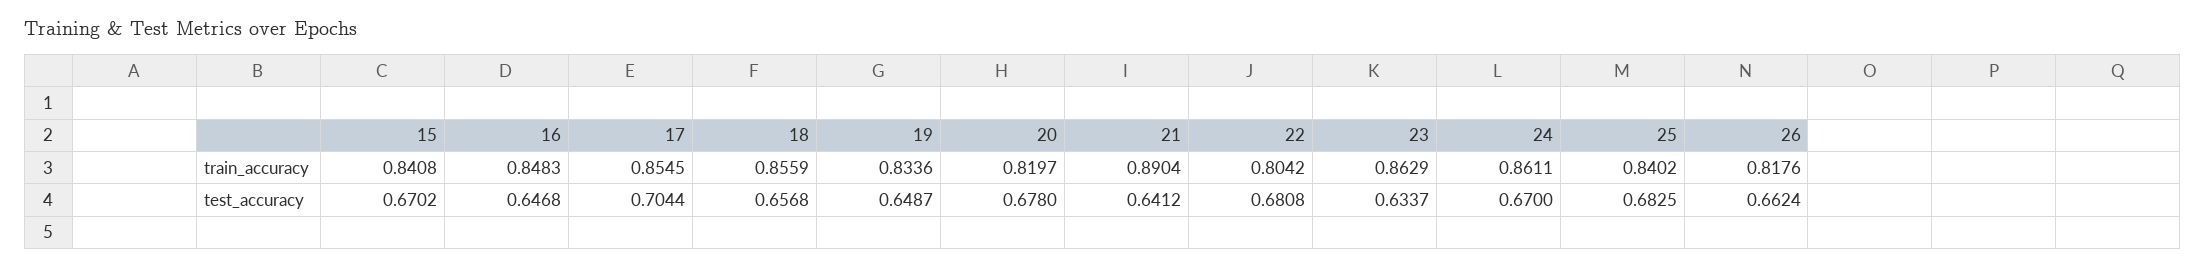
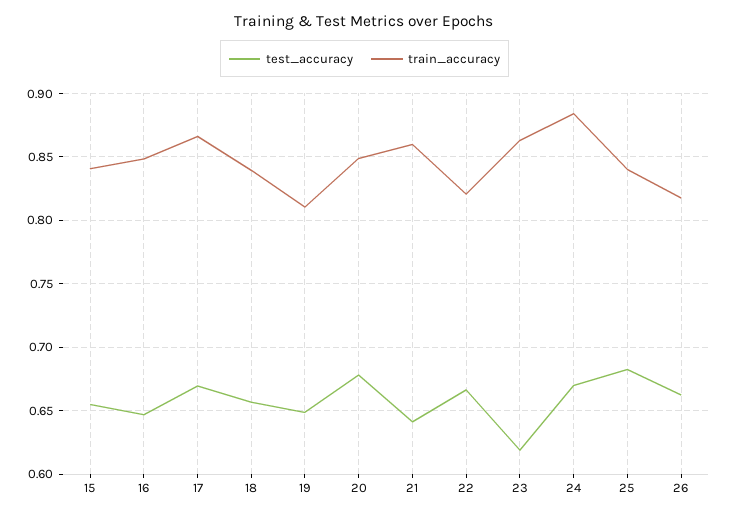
  {
    "train_accuracy": {
      "15": 0.8408,
      "16": 0.8483,
-     "17": 0.8545,
+     "17": 0.865,
-     "18": 0.8559,
+     "18": 0.84,
-     "19": 0.8336,
+     "19": 0.81,
-     "20": 0.8197,
+     "20": 0.85,
-     "21": 0.8904,
+     "21": 0.86,
-     "22": 0.8042,
+     "22": 0.82,
      "23": 0.8629,
-     "24": 0.8611,
+     "24": 0.885,
      "25": 0.8402,
      "26": 0.8176
    },
    "test_accuracy": {
-     "15": 0.6702,
+     "15": 0.655,
      "16": 0.6468,
-     "17": 0.7044,
+     "17": 0.67,
      "18": 0.6568,
      "19": 0.6487,
      "20": 0.678,
      "21": 0.6412,
-     "22": 0.6808,
+     "22": 0.665,
-     "23": 0.6337,
+     "23": 0.62,
      "24": 0.67,
      "25": 0.6825,
      "26": 0.6624
    }
  }

